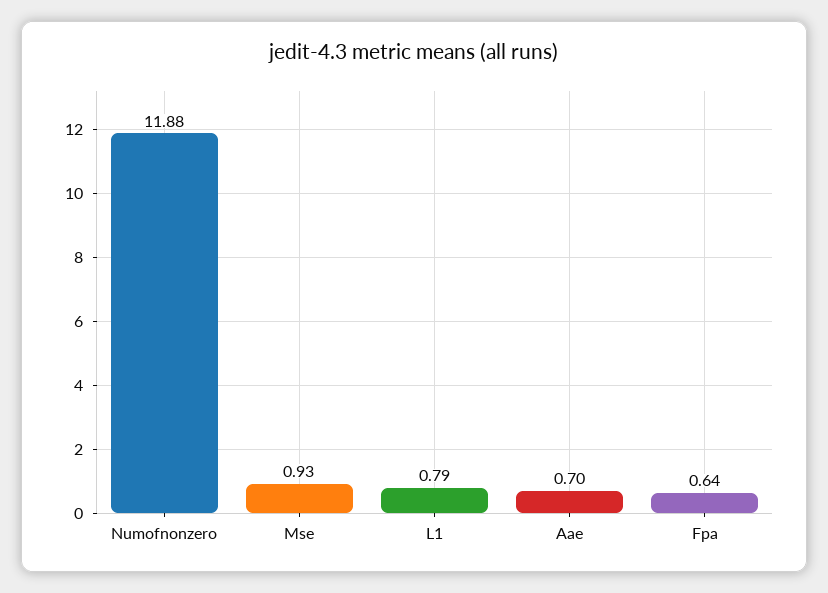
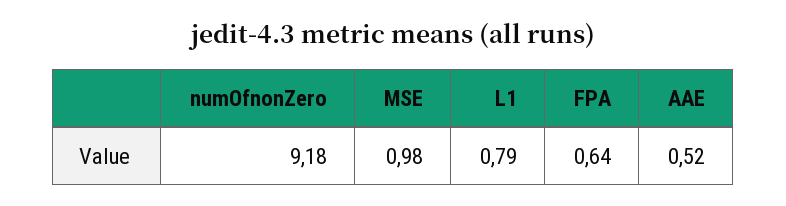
  {
-   "Numofnonzero": 11.88,
+   "Numofnonzero": 9.18,
-   "Mse": 0.93,
+   "Mse": 0.98,
    "L1": 0.79,
-   "Aae": 0.7,
+   "Aae": 0.52,
    "Fpa": 0.64
  }

